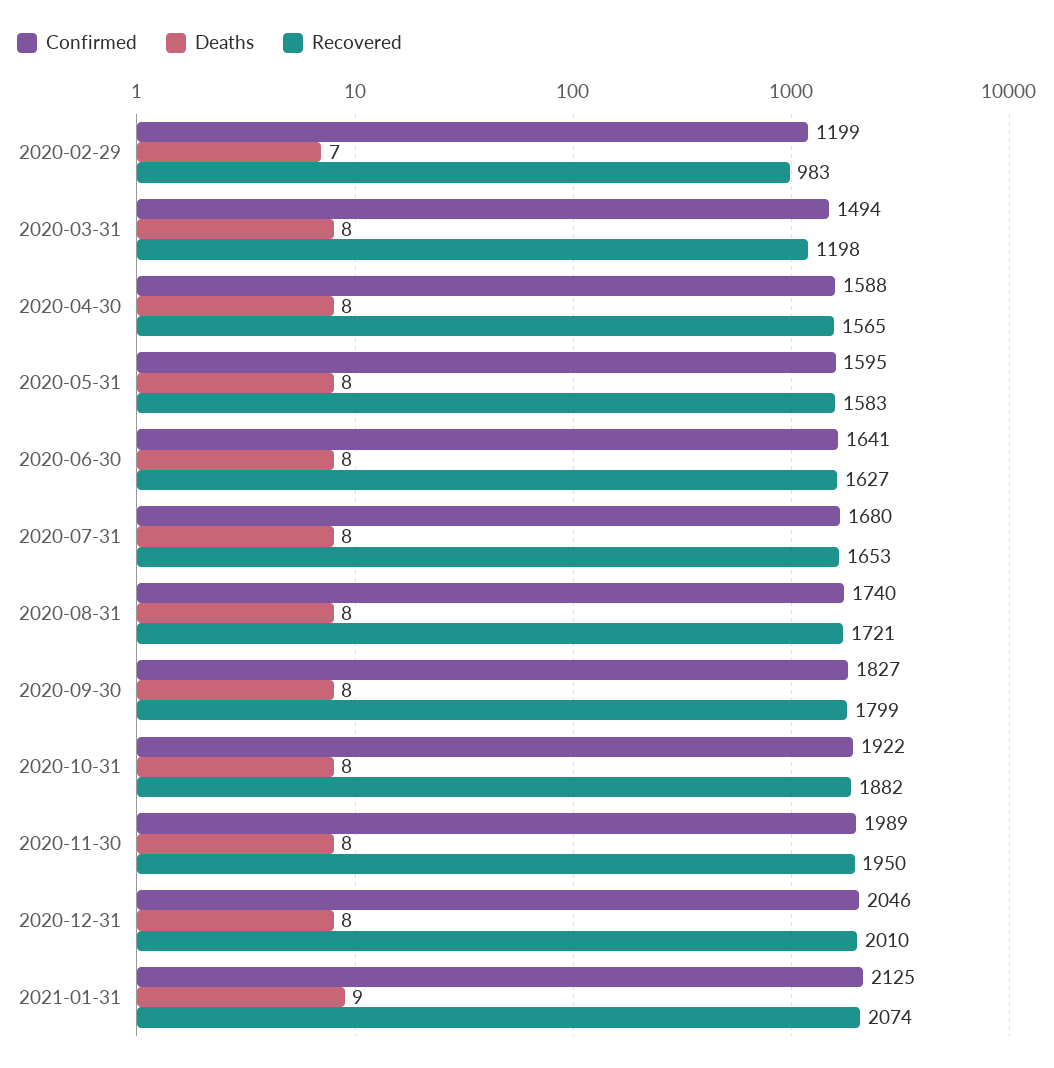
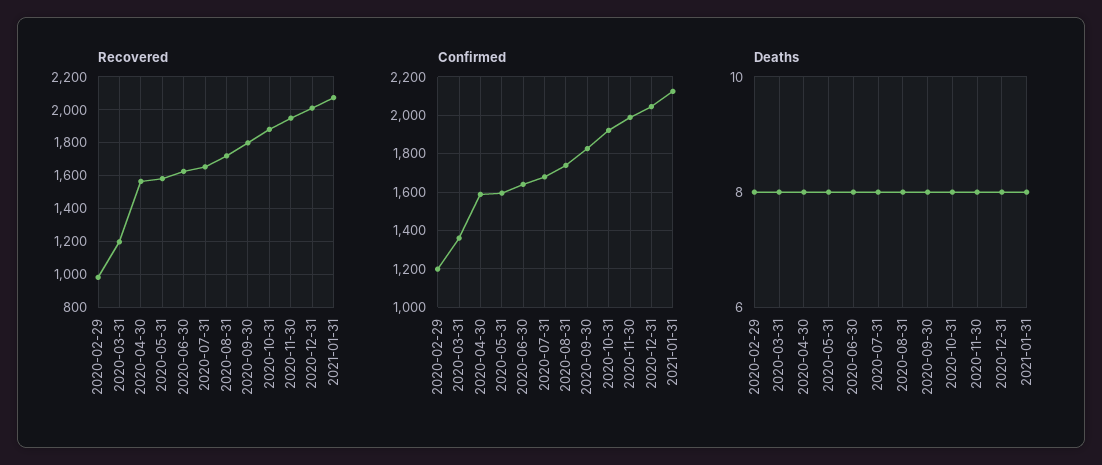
  {
    "Confirmed": {
      "2020-02-29": 1199,
-     "2020-03-31": 1494,
+     "2020-03-31": 1350,
      "2020-04-30": 1588,
      "2020-05-31": 1595,
      "2020-06-30": 1641,
      "2020-07-31": 1680,
      "2020-08-31": 1740,
      "2020-09-30": 1827,
      "2020-10-31": 1922,
      "2020-11-30": 1989,
      "2020-12-31": 2046,
      "2021-01-31": 2125
    },
    "Deaths": {
-     "2020-02-29": 7,
+     "2020-02-29": 8,
      "2020-03-31": 8,
      "2020-04-30": 8,
      "2020-05-31": 8,
      "2020-06-30": 8,
      "2020-07-31": 8,
      "2020-08-31": 8,
      "2020-09-30": 8,
      "2020-10-31": 8,
      "2020-11-30": 8,
      "2020-12-31": 8,
-     "2021-01-31": 9
+     "2021-01-31": 8
    },
    "Recovered": {
      "2020-02-29": 983,
      "2020-03-31": 1198,
      "2020-04-30": 1565,
      "2020-05-31": 1583,
      "2020-06-30": 1627,
      "2020-07-31": 1653,
      "2020-08-31": 1721,
      "2020-09-30": 1799,
      "2020-10-31": 1882,
      "2020-11-30": 1950,
      "2020-12-31": 2010,
      "2021-01-31": 2074
    }
  }

